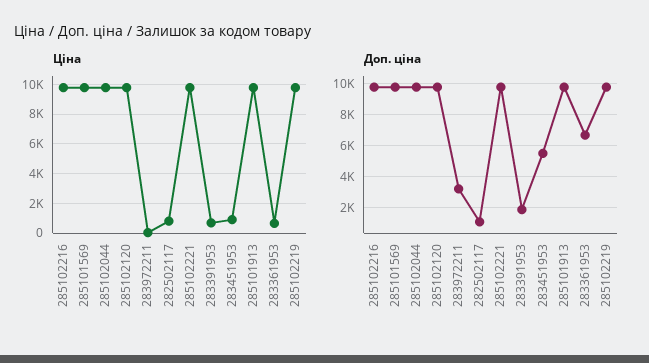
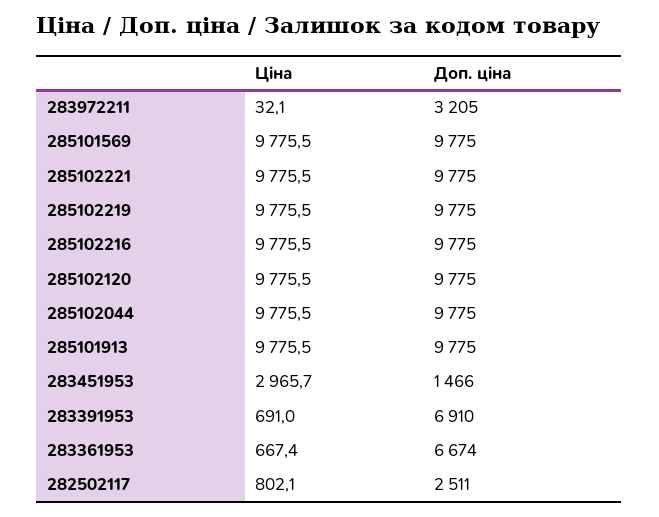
  {
    "Ціна": {
      "285102216": 9775.5,
      "285101569": 9775.5,
      "285102044": 9775.5,
      "285102120": 9775.5,
      "283972211": 32.1,
      "282502117": 802.1,
      "285102221": 9775.5,
      "283391953": 691,
-     "283451953": 1000,
+     "283451953": 2965.7,
      "285101913": 9775.5,
      "283361953": 667.4,
      "285102219": 9775.5
    },
    "Доп. ціна": {
      "285102216": 9775,
      "285101569": 9775,
      "285102044": 9775,
      "285102120": 9775,
      "283972211": 3205,
-     "282502117": 1000,
+     "282502117": 2511,
      "285102221": 9775,
-     "283391953": 2000,
+     "283391953": 6910,
-     "283451953": 5500,
+     "283451953": 1466,
      "285101913": 9775,
      "283361953": 6674,
      "285102219": 9775
    }
  }

